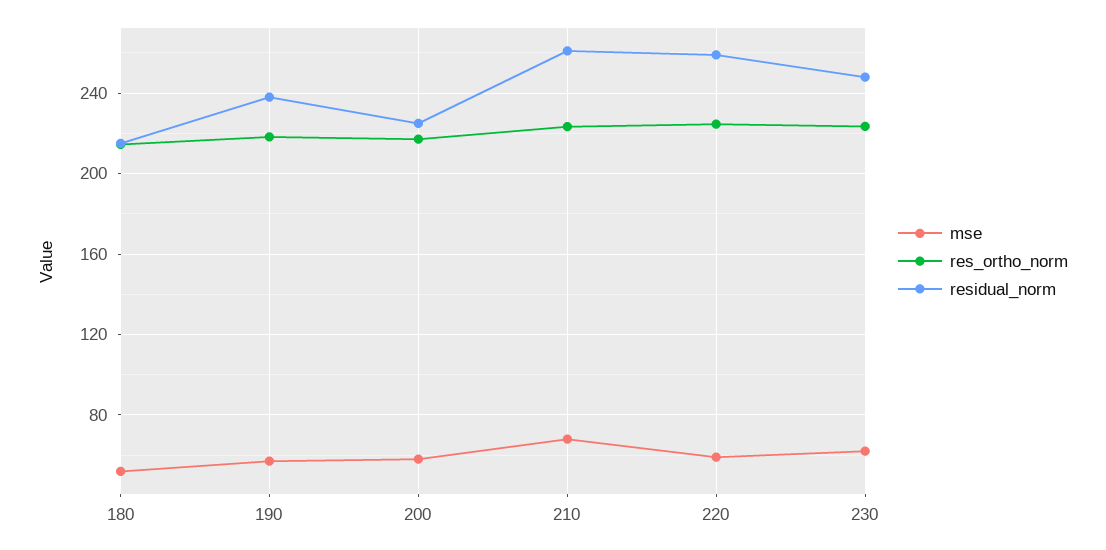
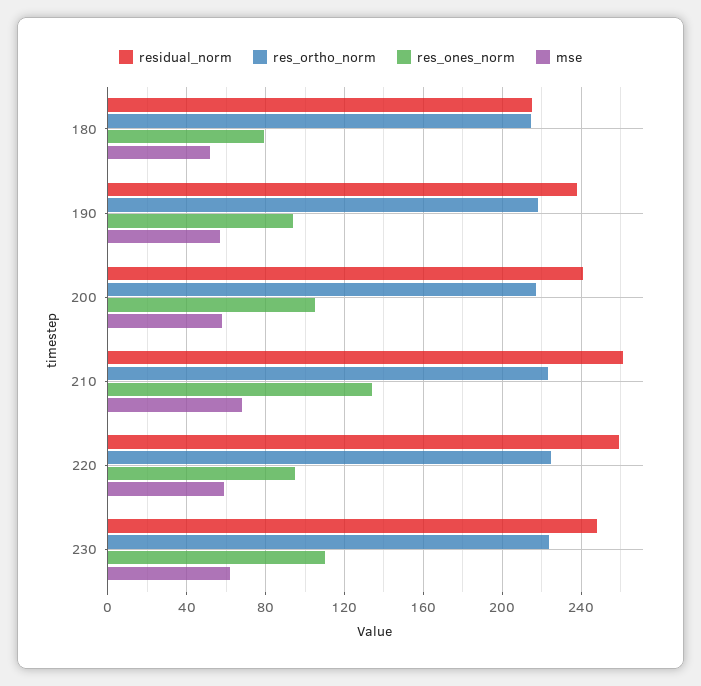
  {
    "mse": {
      "180": 50,
      "190": 55,
      "200": 60,
      "210": 70,
      "220": 60,
      "230": 60
    },
    "res_ortho_norm": {
      "180": 215,
      "190": 220,
      "200": 215,
      "210": 225,
      "220": 225,
      "230": 225
    },
    "residual_norm": {
      "180": 215,
      "190": 240,
-     "200": 225,
+     "200": 240,
      "210": 260,
      "220": 260,
      "230": 250
-   }
+   },
+   "res_ones_norm": {
+     "180": 80,
+     "190": 95,
+     "200": 105,
+     "210": 135,
+     "220": 95,
+     "230": 110
+   }
  }

